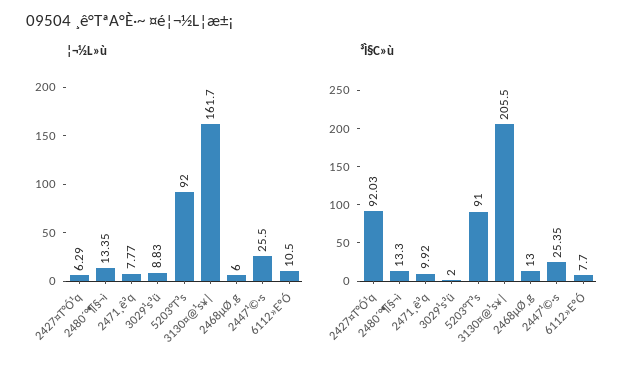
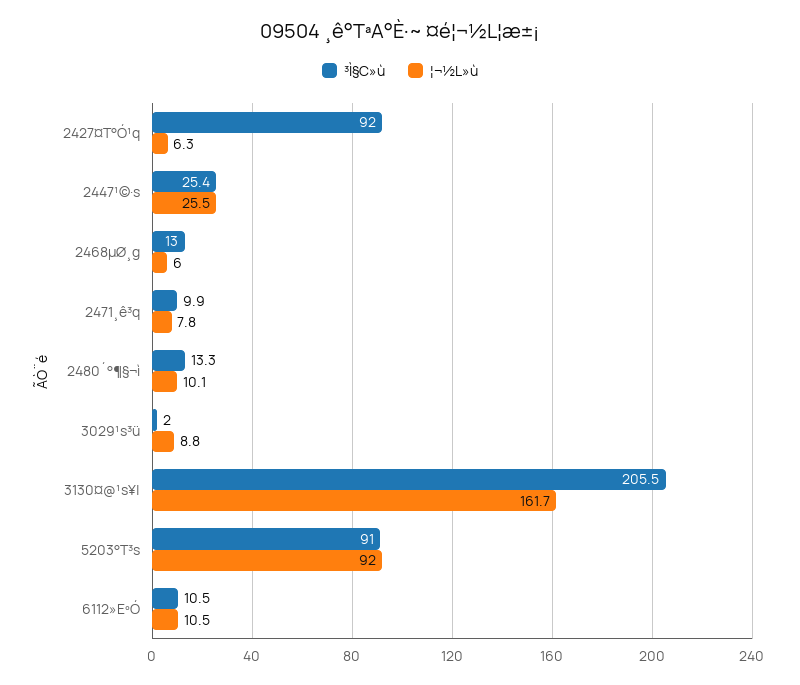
  {
    "¦¬½L»ù": {
      "2427¤T°Ó¹q": 6.29,
-     "2480´°¶§¬ì": 13.35,
+     "2480´°¶§¬ì": 10.1,
      "2471¸ê³q": 7.77,
      "3029¹s³ü": 8.83,
      "5203°T³s": 92,
      "3130¤@¹s¥|": 161.7,
      "2468µØ¸g": 6,
      "2447¹©·s": 25.5,
      "6112»EºÓ": 10.5
    },
    "³Ì§C»ù": {
      "2427¤T°Ó¹q": 92.03,
      "2480´°¶§¬ì": 13.3,
      "2471¸ê³q": 9.92,
      "3029¹s³ü": 2,
      "5203°T³s": 91,
      "3130¤@¹s¥|": 205.5,
      "2468µØ¸g": 13,
      "2447¹©·s": 25.35,
-     "6112»EºÓ": 7.7
+     "6112»EºÓ": 10.5
    }
  }

